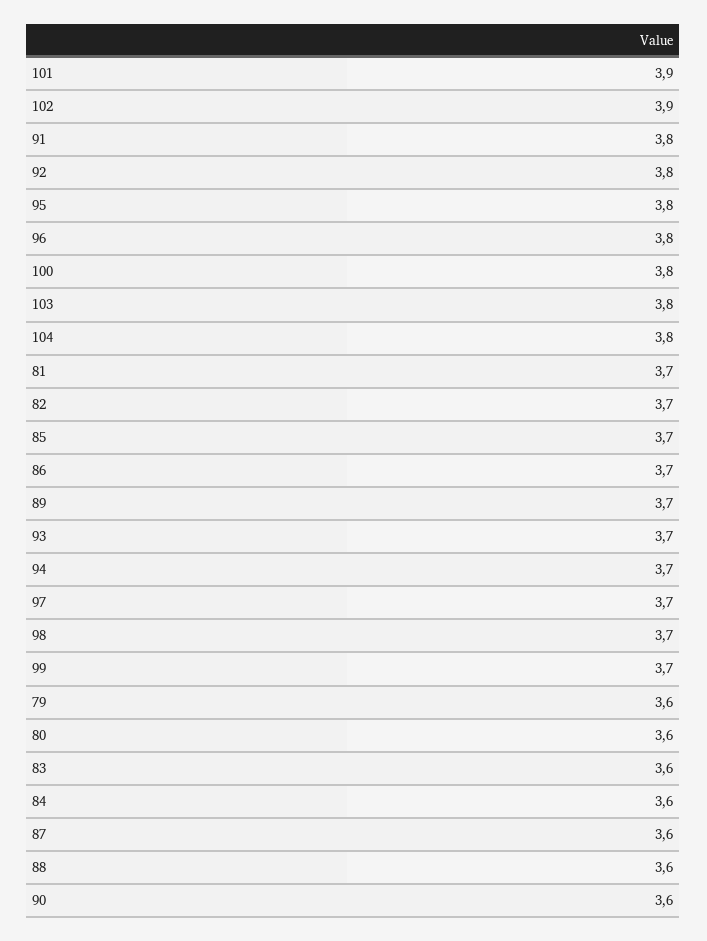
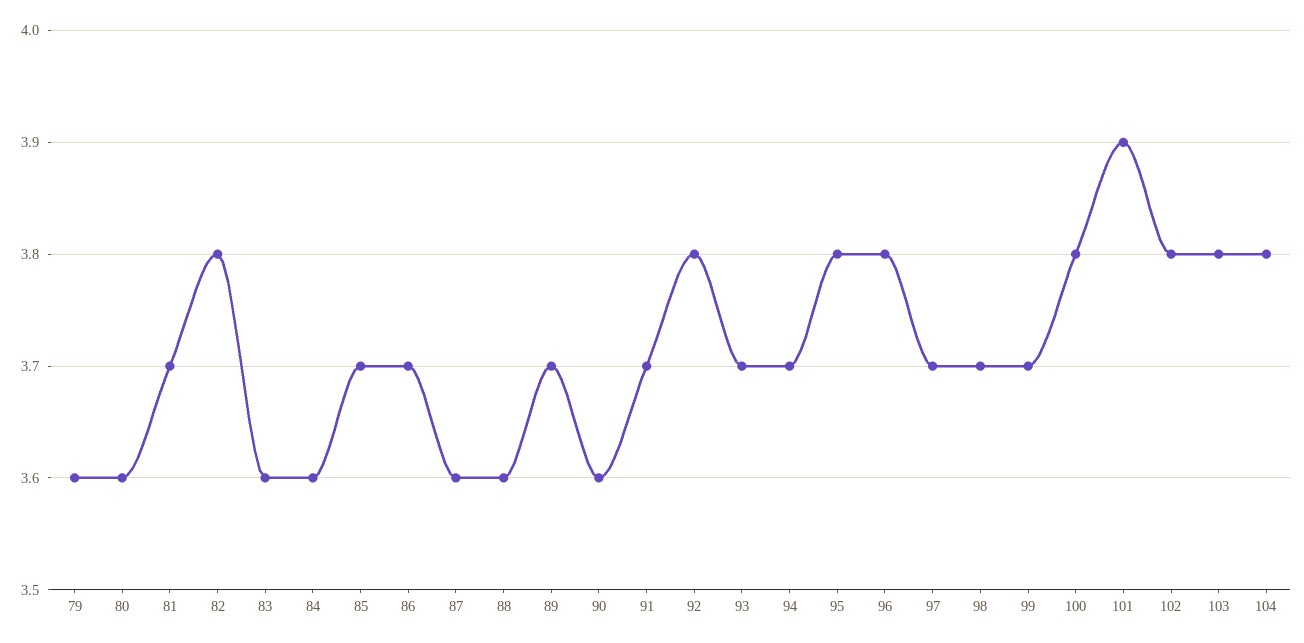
  {
    "101": 3.9,
-   "102": 3.9,
+   "102": 3.8,
-   "91": 3.8,
+   "91": 3.7,
    "92": 3.8,
    "95": 3.8,
    "96": 3.8,
    "100": 3.8,
    "103": 3.8,
    "104": 3.8,
    "81": 3.7,
-   "82": 3.7,
+   "82": 3.8,
    "85": 3.7,
    "86": 3.7,
    "89": 3.7,
    "93": 3.7,
    "94": 3.7,
    "97": 3.7,
    "98": 3.7,
    "99": 3.7,
    "79": 3.6,
    "80": 3.6,
    "83": 3.6,
    "84": 3.6,
    "87": 3.6,
    "88": 3.6,
    "90": 3.6
  }

